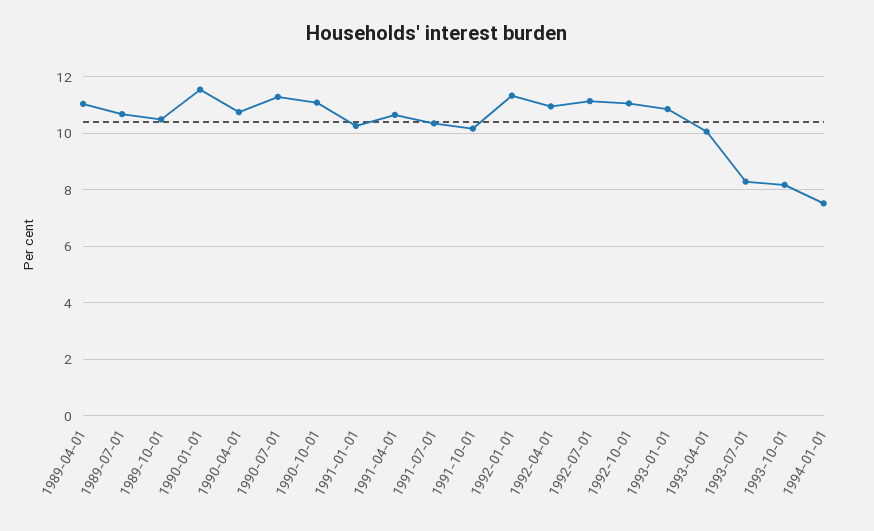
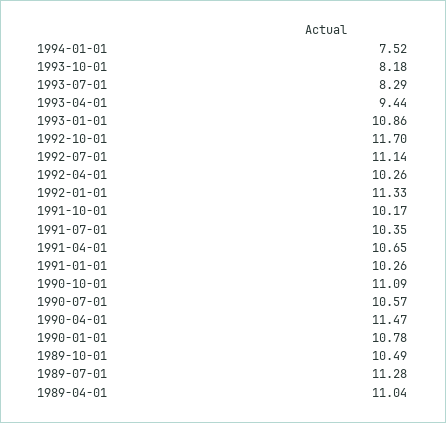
  {
    "1989-04-01": 11.04,
-   "1989-07-01": 10.75,
+   "1989-07-01": 11.28,
    "1989-10-01": 10.49,
-   "1990-01-01": 11.5,
+   "1990-01-01": 10.78,
-   "1990-04-01": 10.75,
+   "1990-04-01": 11.47,
-   "1990-07-01": 11.25,
+   "1990-07-01": 10.57,
    "1990-10-01": 11.09,
    "1991-01-01": 10.26,
    "1991-04-01": 10.65,
    "1991-07-01": 10.35,
    "1991-10-01": 10.17,
    "1992-01-01": 11.33,
-   "1992-04-01": 11,
+   "1992-04-01": 10.26,
    "1992-07-01": 11.14,
-   "1992-10-01": 11,
+   "1992-10-01": 11.7,
    "1993-01-01": 10.86,
-   "1993-04-01": 10,
+   "1993-04-01": 9.44,
    "1993-07-01": 8.29,
    "1993-10-01": 8.18,
    "1994-01-01": 7.52
  }

